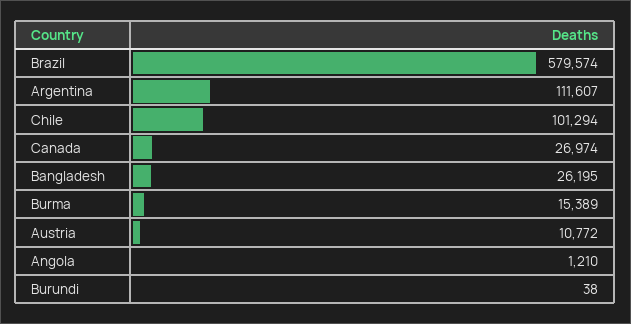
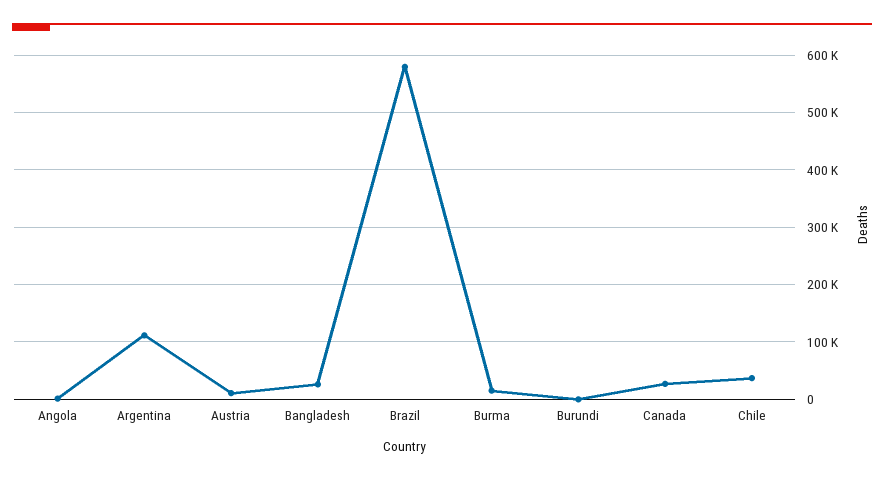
  {
    "Brazil": 579574,
    "Argentina": 111607,
-   "Chile": 101294,
+   "Chile": 40000,
    "Canada": 26974,
    "Bangladesh": 26195,
    "Burma": 15389,
    "Austria": 10772,
    "Angola": 1210,
    "Burundi": 38
  }

